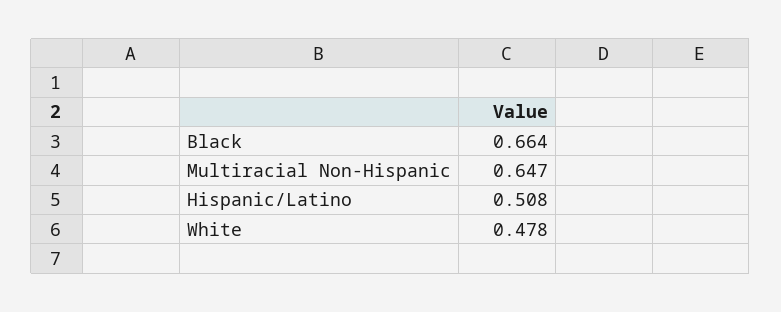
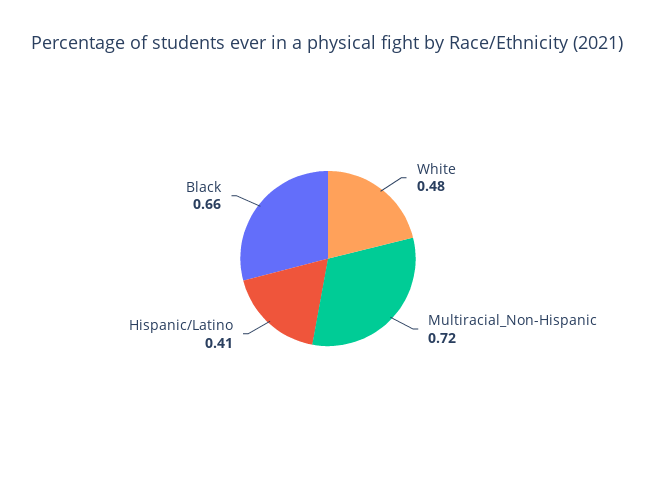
  {
    "Black": 0.664,
-   "Multiracial Non-Hispanic": 0.647,
+   "Multiracial Non-Hispanic": 0.72,
-   "Hispanic/Latino": 0.508,
+   "Hispanic/Latino": 0.41,
    "White": 0.478
  }

